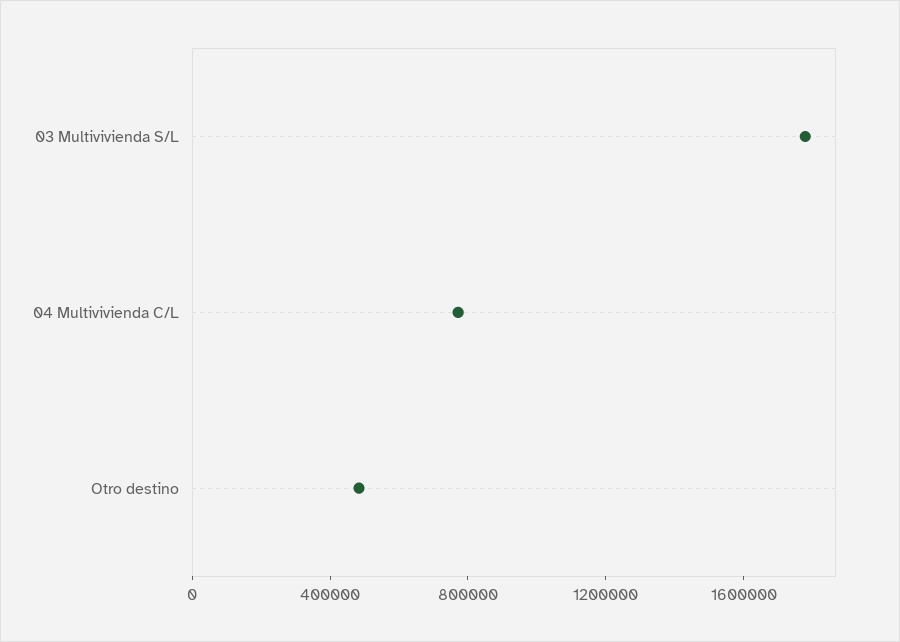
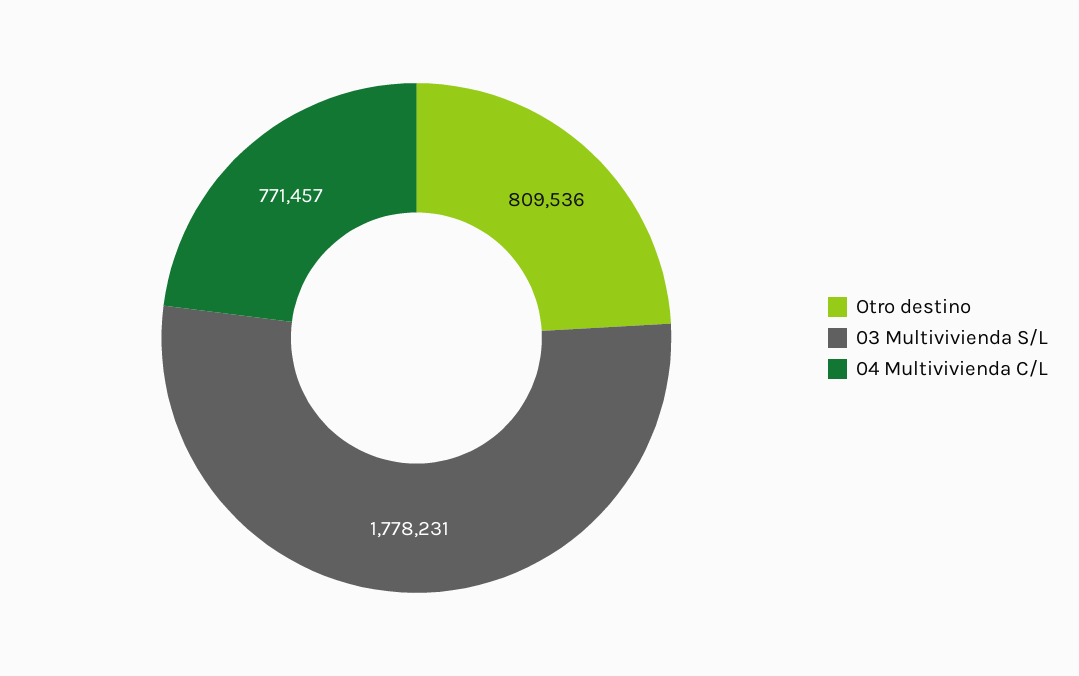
  {
    "03 Multivivienda S/L": 1778231,
    "04 Multivivienda C/L": 771457,
-   "Otro destino": 500000
+   "Otro destino": 809536
  }

